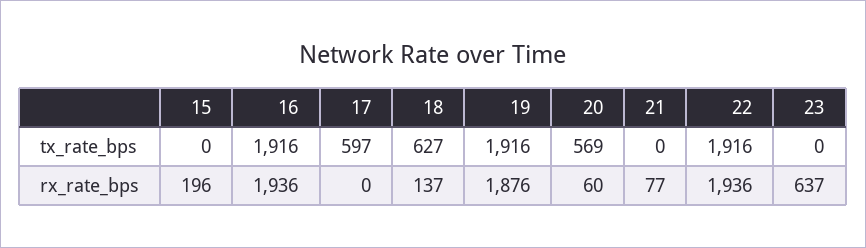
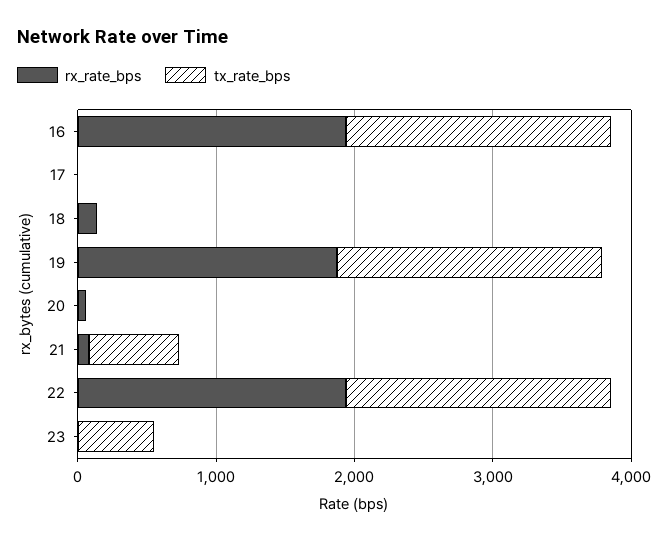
  {
    "tx_rate_bps": {
-     "15": 0,
      "16": 1916,
-     "17": 597,
+     "17": 0,
-     "18": 627,
+     "18": 0,
      "19": 1916,
-     "20": 569,
+     "20": 0,
-     "21": 0,
+     "21": 600,
      "22": 1916,
-     "23": 0
+     "23": 600
    },
    "rx_rate_bps": {
-     "15": 196,
      "16": 1936,
      "17": 0,
      "18": 137,
      "19": 1876,
      "20": 60,
      "21": 77,
      "22": 1936,
-     "23": 637
+     "23": 0
    }
  }

